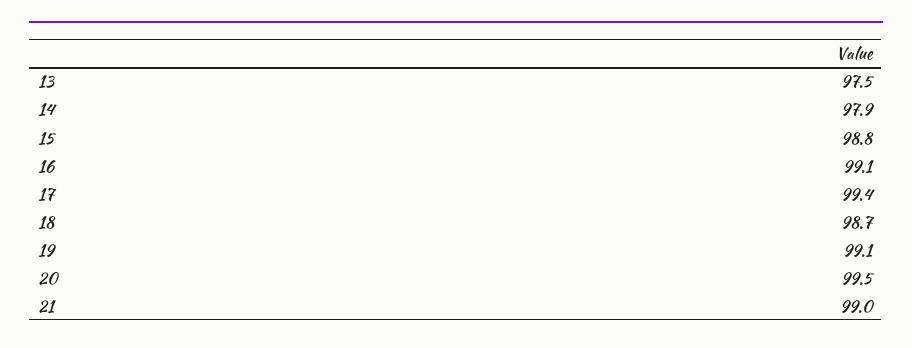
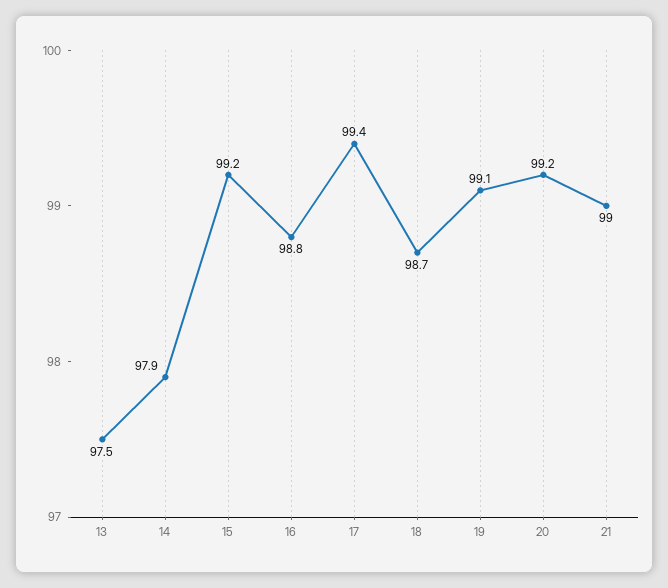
  {
    "13": 97.5,
    "14": 97.9,
-   "15": 98.8,
+   "15": 99.2,
-   "16": 99.1,
+   "16": 98.8,
    "17": 99.4,
    "18": 98.7,
    "19": 99.1,
-   "20": 99.5,
+   "20": 99.2,
    "21": 99
  }

